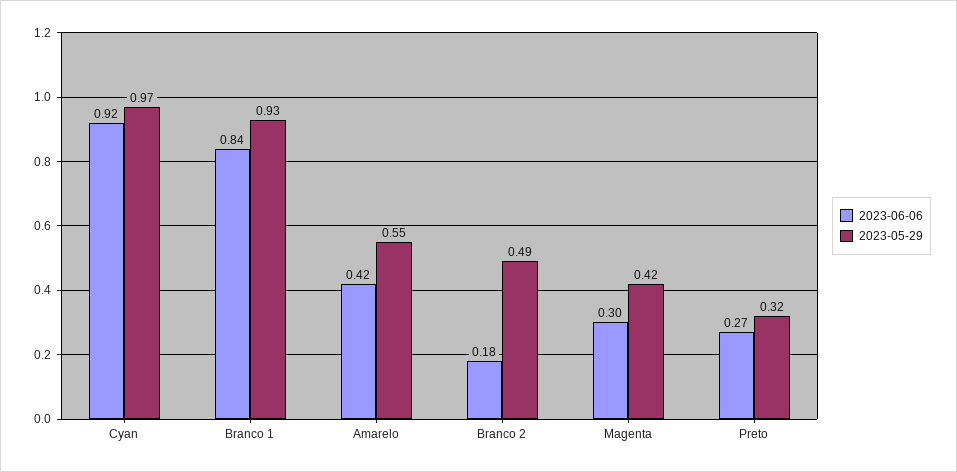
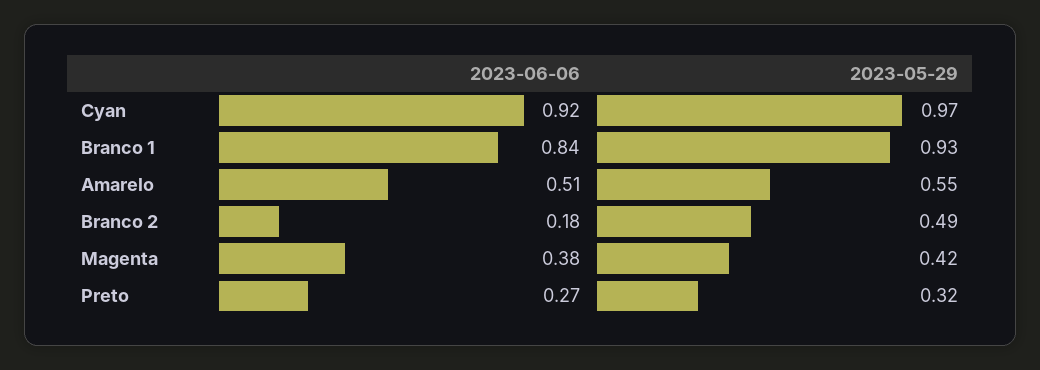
  {
    "2023-06-06": {
      "Cyan": 0.92,
      "Branco 1": 0.84,
-     "Amarelo": 0.42,
+     "Amarelo": 0.51,
      "Branco 2": 0.18,
-     "Magenta": 0.3,
+     "Magenta": 0.38,
      "Preto": 0.27
    },
    "2023-05-29": {
      "Cyan": 0.97,
      "Branco 1": 0.93,
      "Amarelo": 0.55,
      "Branco 2": 0.49,
      "Magenta": 0.42,
      "Preto": 0.32
    }
  }

